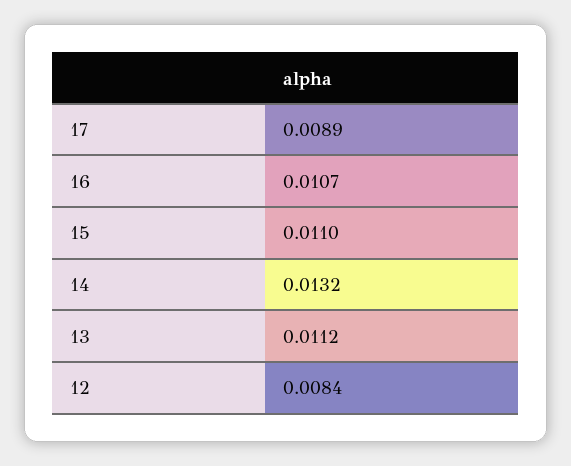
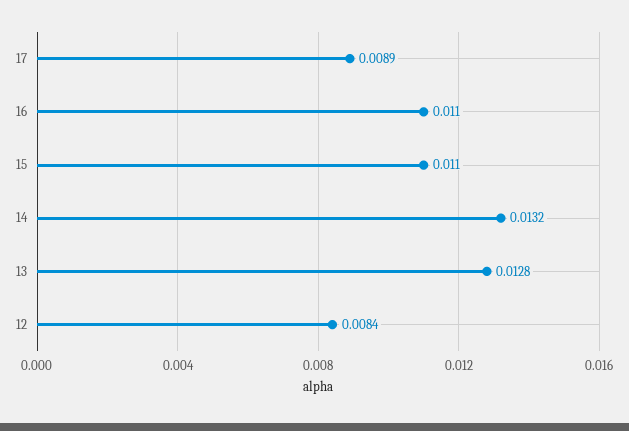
  {
    "17": 0.0089,
-   "16": 0.0107,
+   "16": 0.011,
    "15": 0.011,
    "14": 0.0132,
-   "13": 0.0112,
+   "13": 0.0128,
    "12": 0.0084
  }

